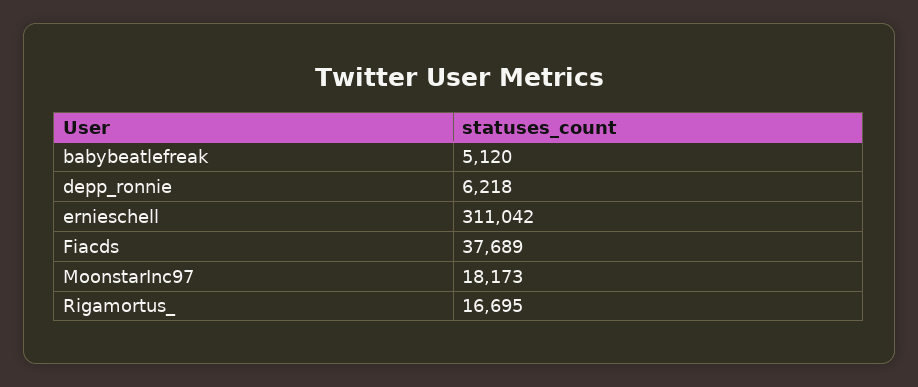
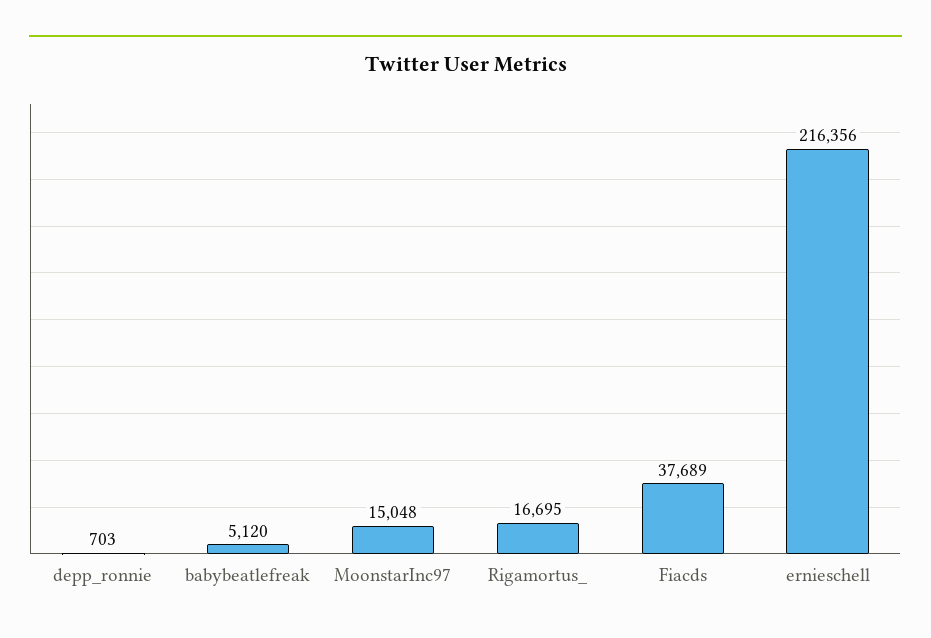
  {
    "babybeatlefreak": 5120,
-   "depp_ronnie": 6218,
+   "depp_ronnie": 703,
-   "ernieschell": 311042,
+   "ernieschell": 216356,
    "Fiacds": 37689,
-   "MoonstarInc97": 18173,
+   "MoonstarInc97": 15048,
    "Rigamortus_": 16695
  }

